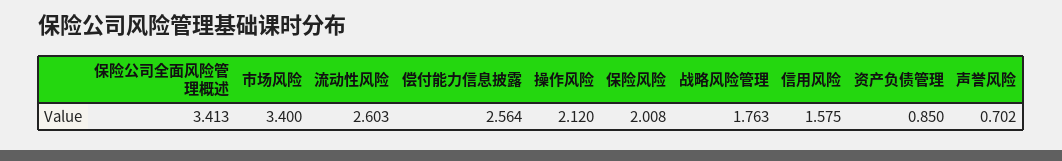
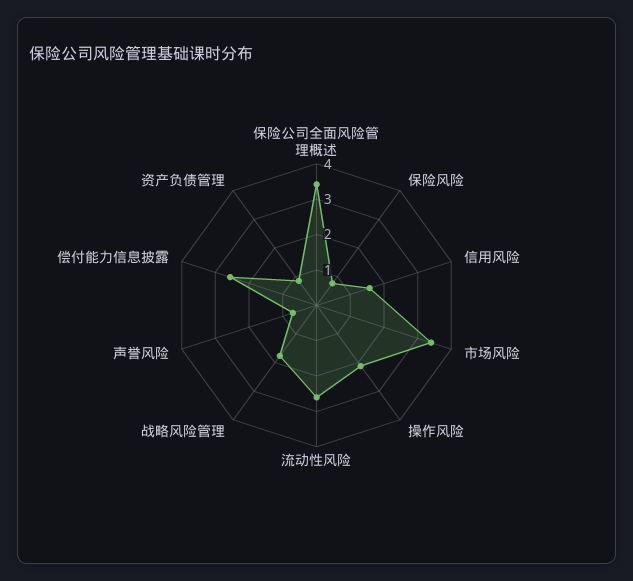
  {
    "保险公司全面风险管理概述": 3.413,
    "市场风险": 3.4,
    "流动性风险": 2.603,
    "偿付能力信息披露": 2.564,
    "操作风险": 2.12,
-   "保险风险": 2.008,
+   "保险风险": 0.75,
    "战略风险管理": 1.763,
    "信用风险": 1.575,
    "资产负债管理": 0.85,
    "声誉风险": 0.702
  }

